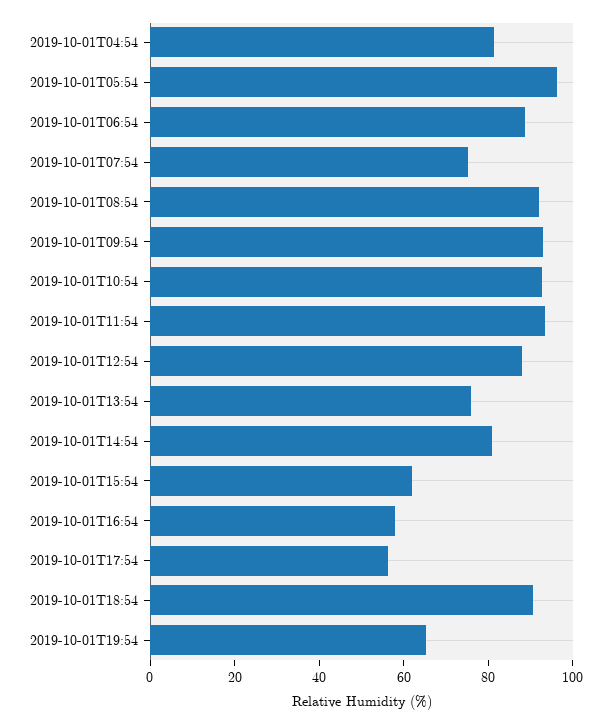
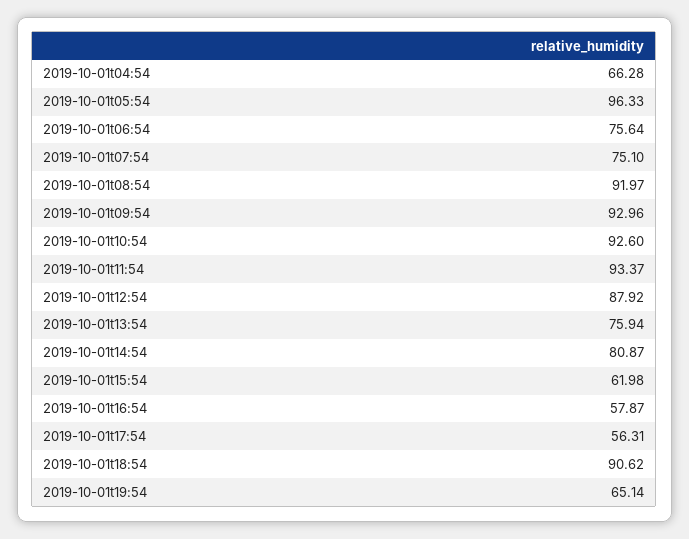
  {
-   "2019-10-01T04:54": 80,
+   "2019-10-01T04:54": 66.28,
    "2019-10-01T05:54": 96.33,
-   "2019-10-01T06:54": 90,
+   "2019-10-01T06:54": 75.64,
    "2019-10-01T07:54": 75.1,
    "2019-10-01T08:54": 91.97,
    "2019-10-01T09:54": 92.96,
    "2019-10-01T10:54": 92.6,
    "2019-10-01T11:54": 93.37,
    "2019-10-01T12:54": 87.92,
    "2019-10-01T13:54": 75.94,
    "2019-10-01T14:54": 80.87,
    "2019-10-01T15:54": 61.98,
    "2019-10-01T16:54": 57.87,
    "2019-10-01T17:54": 56.31,
    "2019-10-01T18:54": 90.62,
    "2019-10-01T19:54": 65.14
  }

